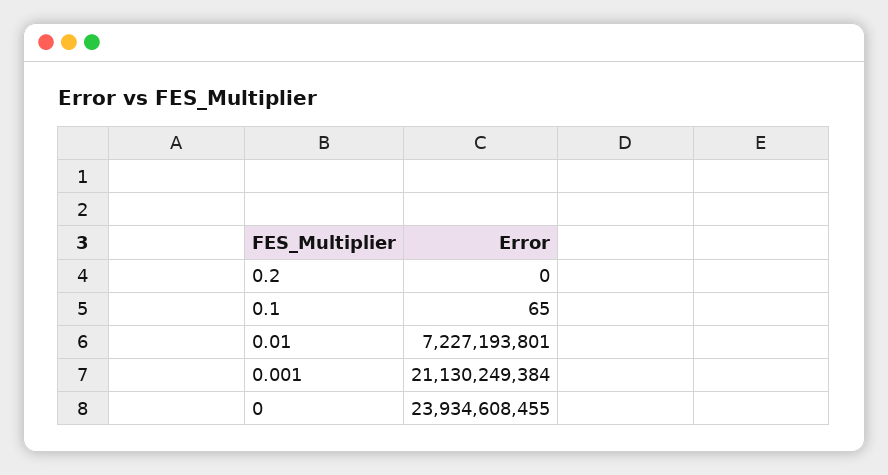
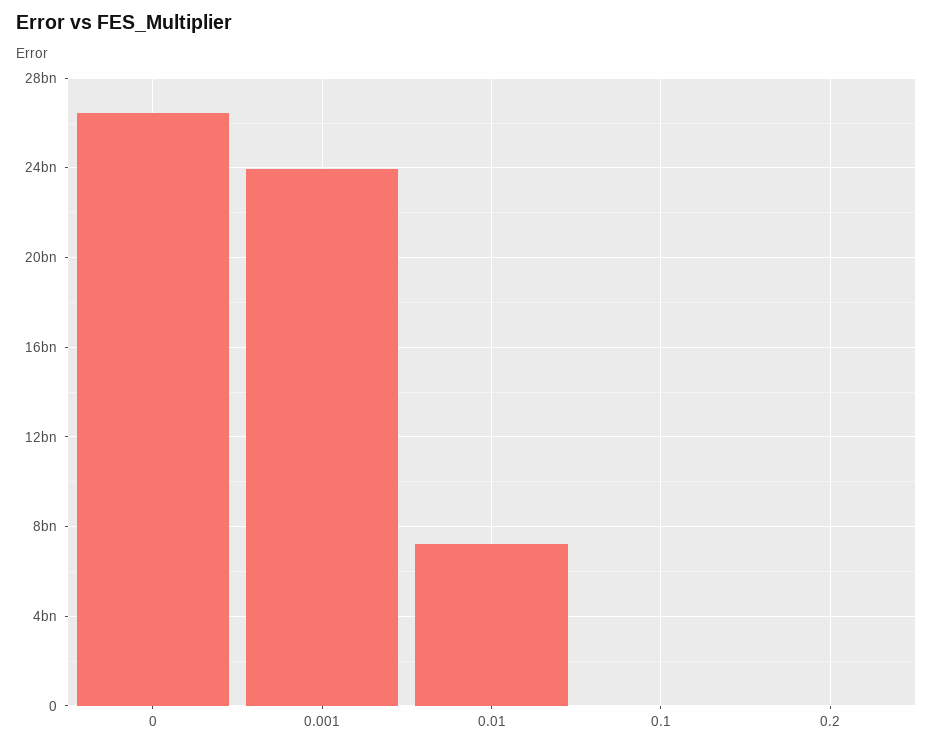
  {
    "0.2": 0,
    "0.1": 65,
    "0.01": 7227193801,
-   "0.001": 21130249384,
+   "0.001": 24000000000,
-   "0": 23934608455
+   "0": 26500000000
  }

